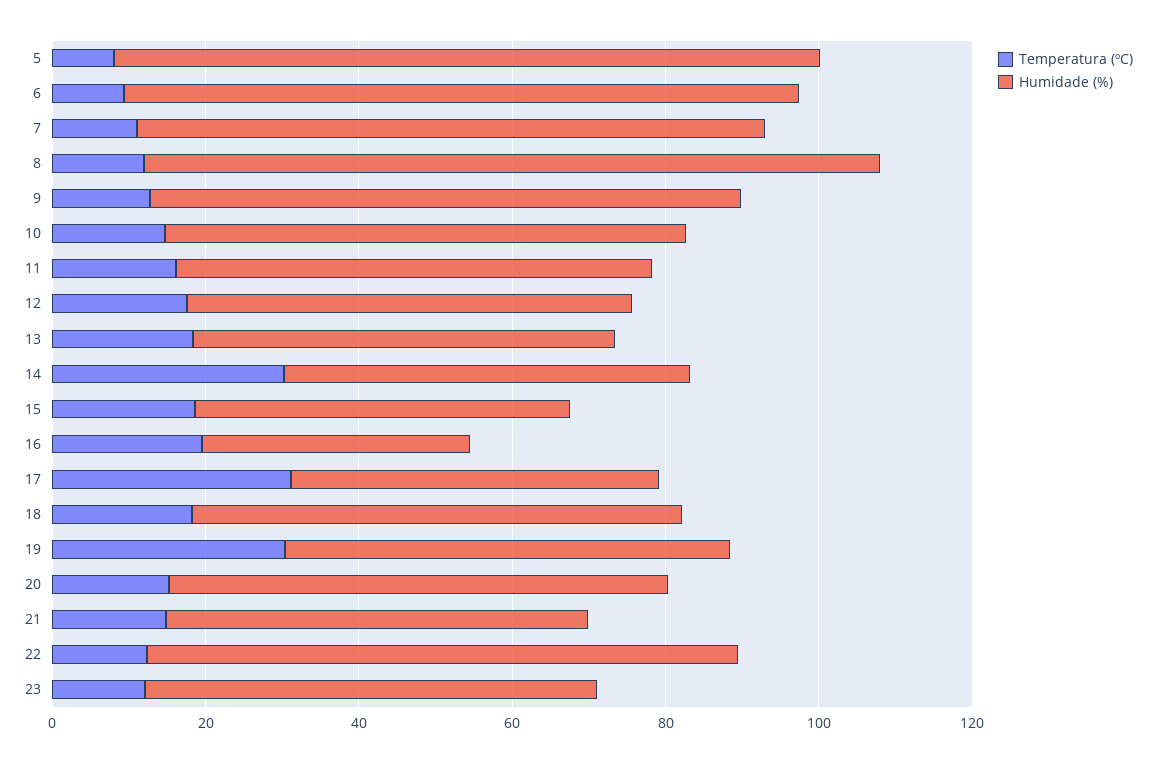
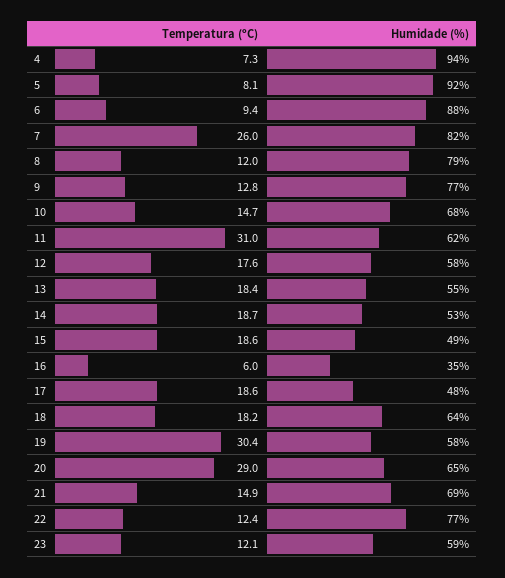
  {
    "Temperatura (ºC)": {
      "5": 8.1,
      "6": 9.4,
-     "7": 10,
+     "7": 26,
      "8": 12,
      "9": 12.8,
      "10": 14.7,
-     "11": 15,
+     "11": 31,
      "12": 17.6,
      "13": 18.4,
-     "14": 30,
+     "14": 18.7,
      "15": 18.6,
-     "16": 20,
+     "16": 6,
-     "17": 30,
+     "17": 18.6,
      "18": 18.2,
      "19": 30.4,
-     "20": 15,
+     "20": 29,
      "21": 14.9,
      "22": 12.4,
-     "23": 12.1
+     "23": 12.1,
+     "4": 7.3
    },
    "Humidade (%)": {
      "5": 92,
      "6": 88,
      "7": 82,
-     "8": 95,
+     "8": 79,
      "9": 77,
      "10": 68,
      "11": 62,
      "12": 58,
      "13": 55,
      "14": 53,
      "15": 49,
      "16": 35,
      "17": 48,
      "18": 64,
      "19": 58,
      "20": 65,
-     "21": 55,
+     "21": 69,
      "22": 77,
-     "23": 59
+     "23": 59,
+     "4": 94
    }
  }

